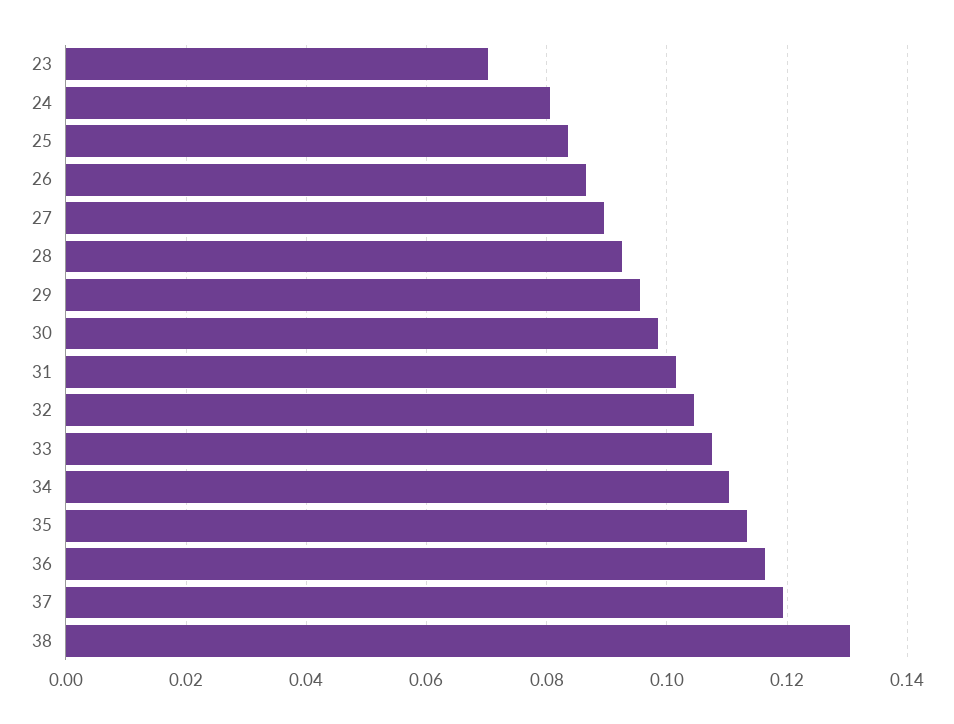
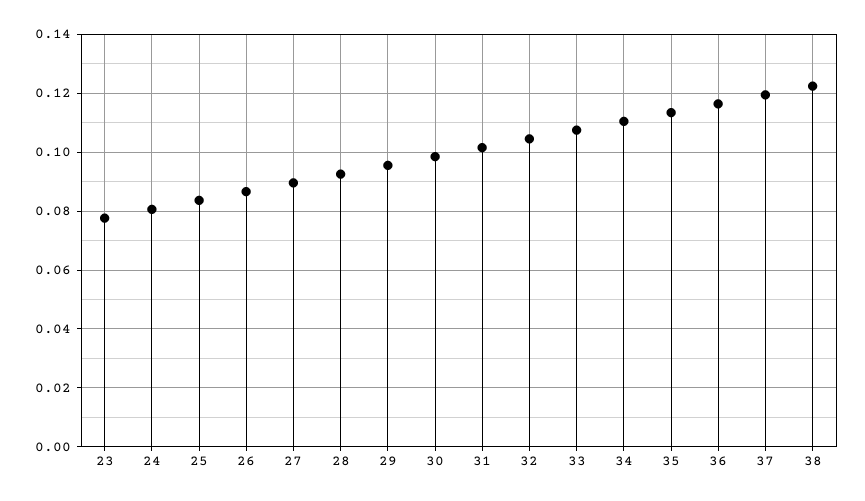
  {
-   "23": 0.07,
+   "23": 0.0775,
    "24": 0.08,
    "25": 0.084,
    "26": 0.086,
    "27": 0.09,
    "28": 0.092,
    "29": 0.096,
    "30": 0.098,
    "31": 0.102,
    "32": 0.104,
    "33": 0.108,
    "34": 0.11,
    "35": 0.114,
    "36": 0.116,
    "37": 0.12,
-   "38": 0.13
+   "38": 0.1225
  }

